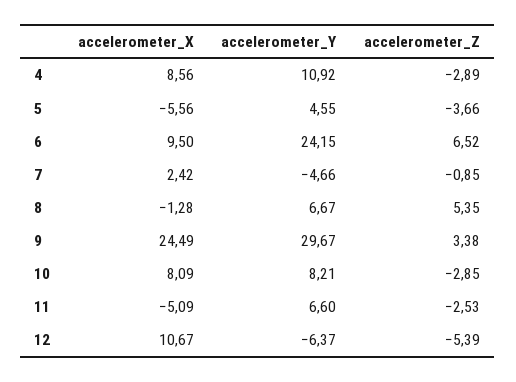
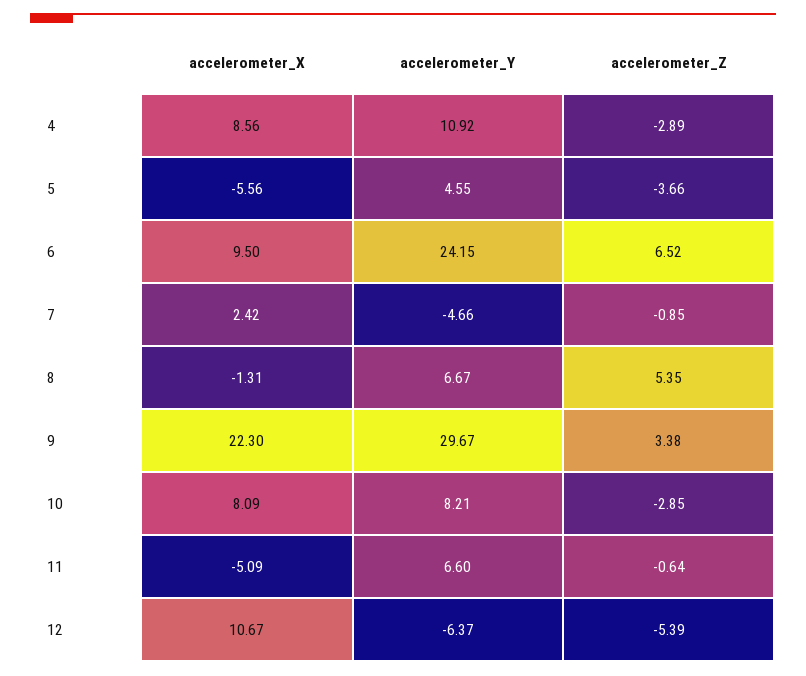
  {
    "accelerometer_X": {
      "4": 8.56,
      "5": -5.56,
      "6": 9.5,
      "7": 2.42,
-     "8": -1.28,
+     "8": -1.31,
-     "9": 24.49,
+     "9": 22.3,
      "10": 8.09,
      "11": -5.09,
      "12": 10.67
    },
    "accelerometer_Y": {
      "4": 10.92,
      "5": 4.55,
      "6": 24.15,
      "7": -4.66,
      "8": 6.67,
      "9": 29.67,
      "10": 8.21,
      "11": 6.6,
      "12": -6.37
    },
    "accelerometer_Z": {
      "4": -2.89,
      "5": -3.66,
      "6": 6.52,
      "7": -0.85,
      "8": 5.35,
      "9": 3.38,
      "10": -2.85,
-     "11": -2.53,
+     "11": -0.64,
      "12": -5.39
    }
  }

